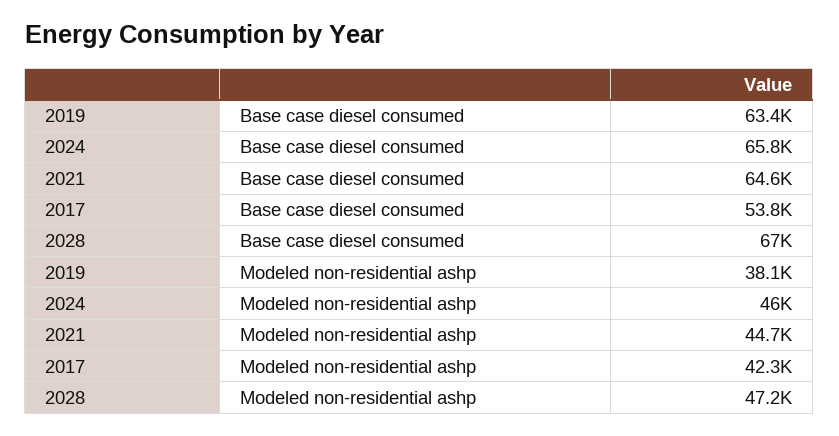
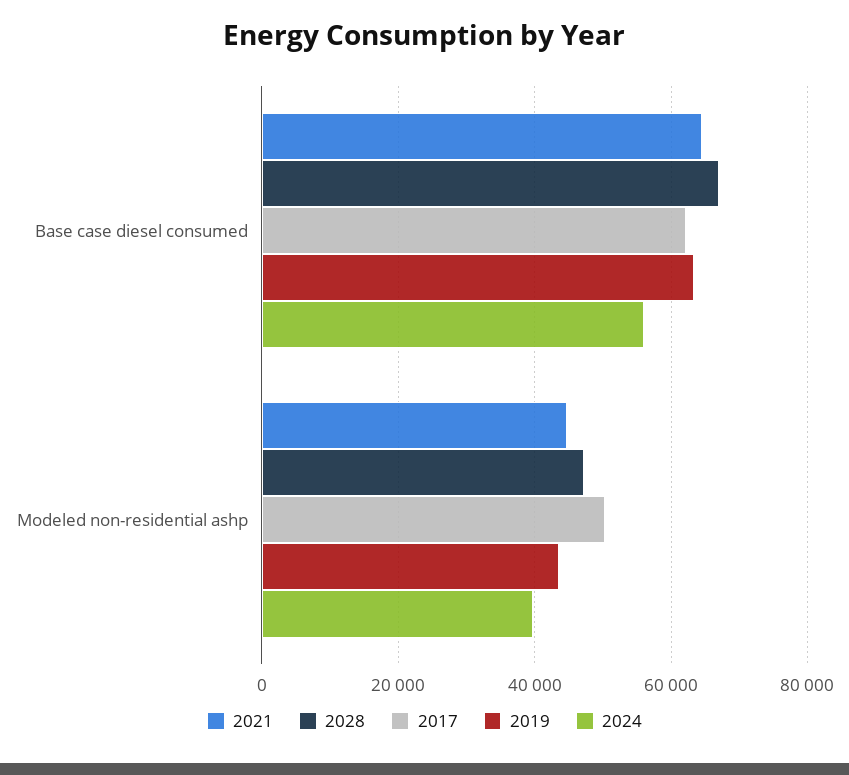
  {
    "2019": {
      "Base case diesel consumed": 63400,
-     "Modeled non-residential ashp": 38100
+     "Modeled non-residential ashp": 44000
    },
    "2024": {
-     "Base case diesel consumed": 65800,
+     "Base case diesel consumed": 56000,
-     "Modeled non-residential ashp": 46000
+     "Modeled non-residential ashp": 40000
    },
    "2021": {
      "Base case diesel consumed": 64600,
      "Modeled non-residential ashp": 44700
    },
    "2017": {
-     "Base case diesel consumed": 53800,
+     "Base case diesel consumed": 62000,
-     "Modeled non-residential ashp": 42300
+     "Modeled non-residential ashp": 50000
    },
    "2028": {
      "Base case diesel consumed": 67000,
      "Modeled non-residential ashp": 47200
    }
  }

